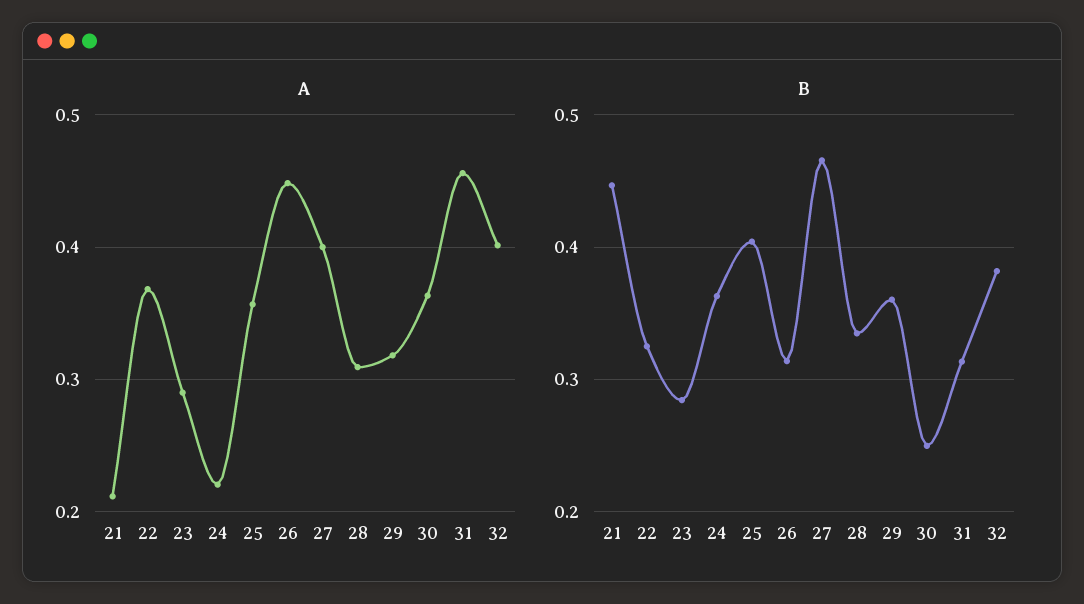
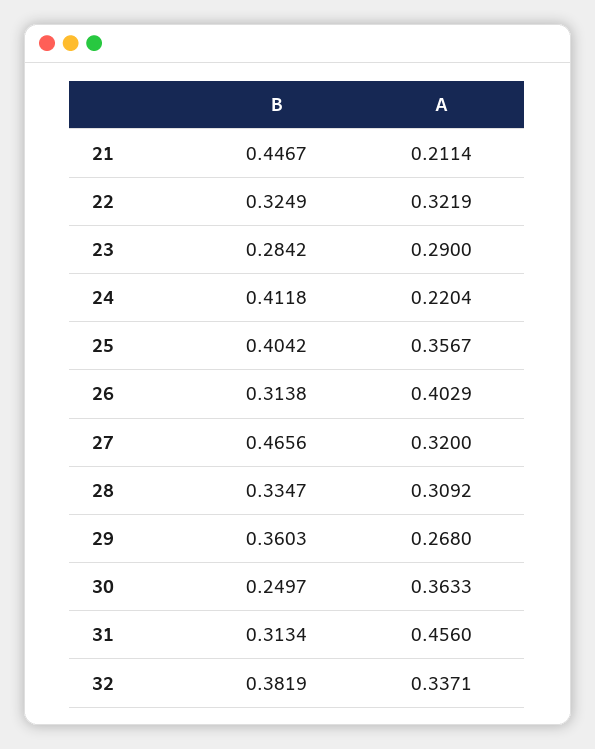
  {
    "A": {
      "21": 0.2114,
-     "22": 0.37,
+     "22": 0.3219,
      "23": 0.29,
      "24": 0.2204,
      "25": 0.3567,
-     "26": 0.45,
+     "26": 0.4029,
-     "27": 0.4,
+     "27": 0.32,
      "28": 0.3092,
-     "29": 0.32,
+     "29": 0.268,
      "30": 0.3633,
      "31": 0.456,
-     "32": 0.4
+     "32": 0.3371
    },
    "B": {
      "21": 0.4467,
      "22": 0.3249,
      "23": 0.2842,
-     "24": 0.36,
+     "24": 0.4118,
      "25": 0.4042,
      "26": 0.3138,
      "27": 0.4656,
      "28": 0.3347,
      "29": 0.3603,
      "30": 0.2497,
      "31": 0.3134,
      "32": 0.3819
    }
  }

